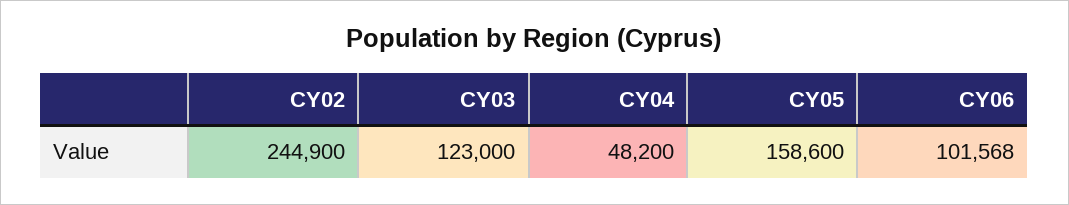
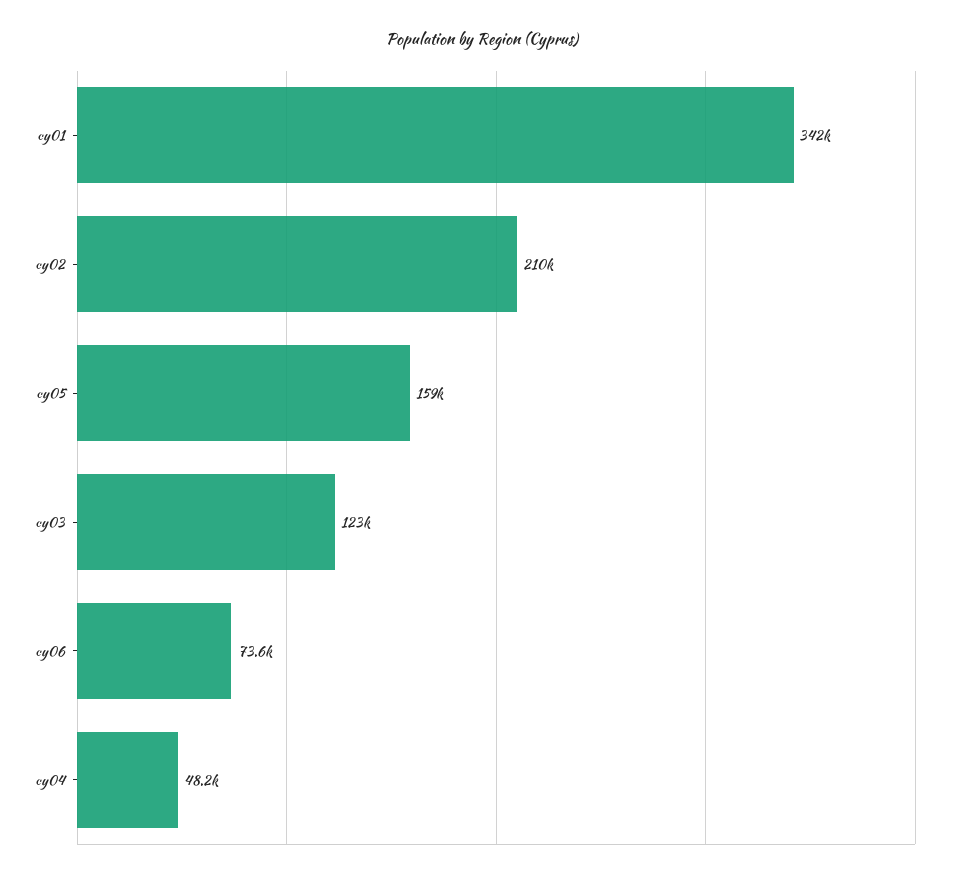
  {
-   "CY02": 244900,
+   "CY02": 210000,
    "CY03": 123000,
    "CY04": 48200,
    "CY05": 158600,
-   "CY06": 101568
+   "CY06": 73600,
+   "cy01": 342000
  }

